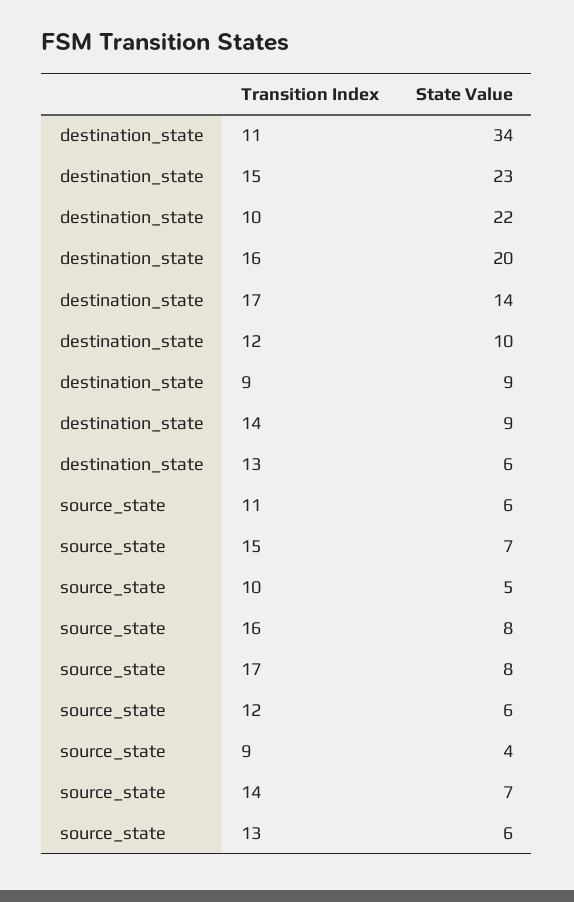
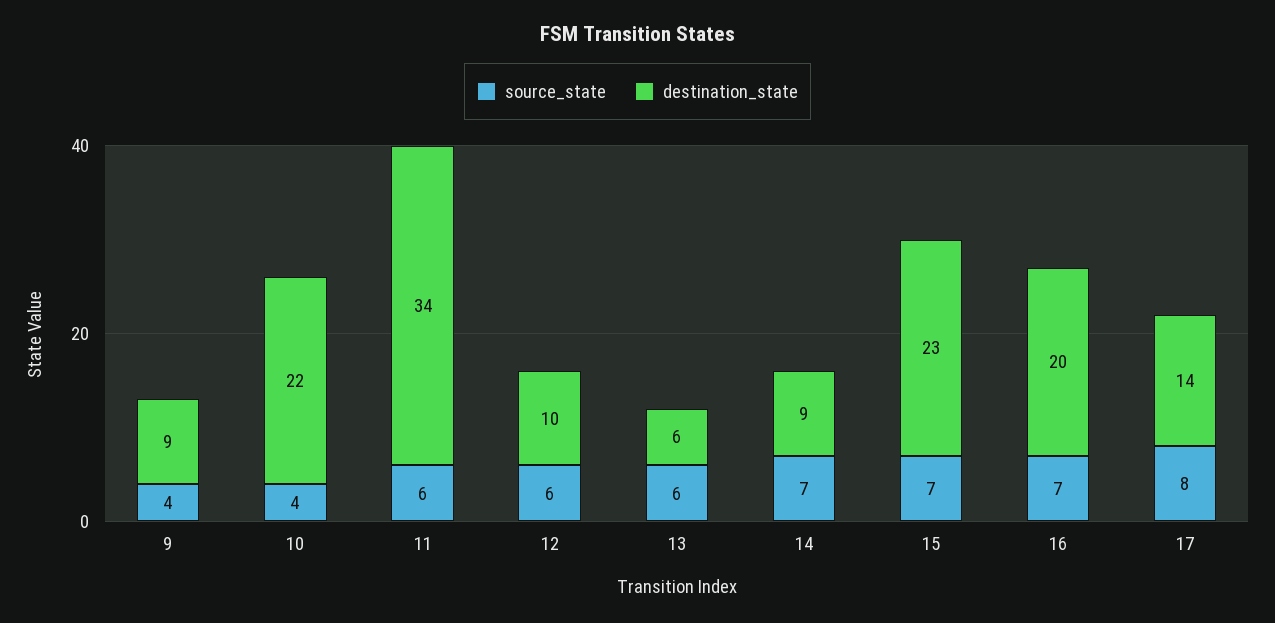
  {
    "destination_state": {
      "11": 34,
      "15": 23,
      "10": 22,
      "16": 20,
      "17": 14,
      "12": 10,
      "9": 9,
      "14": 9,
      "13": 6
    },
    "source_state": {
      "11": 6,
      "15": 7,
-     "10": 5,
+     "10": 4,
-     "16": 8,
+     "16": 7,
      "17": 8,
      "12": 6,
      "9": 4,
      "14": 7,
      "13": 6
    }
  }

